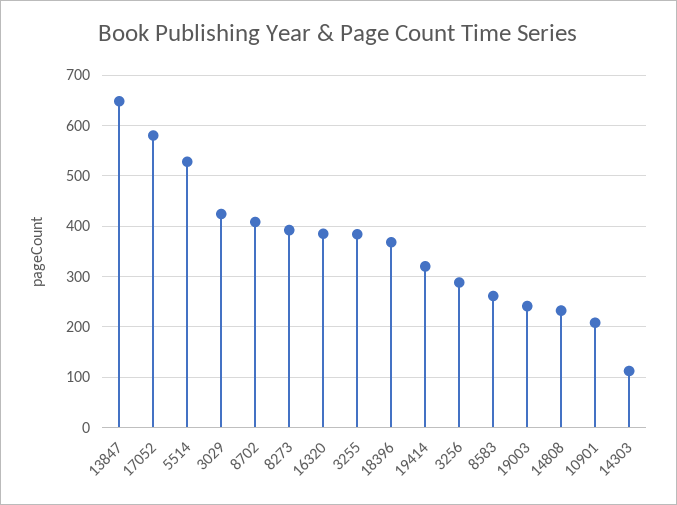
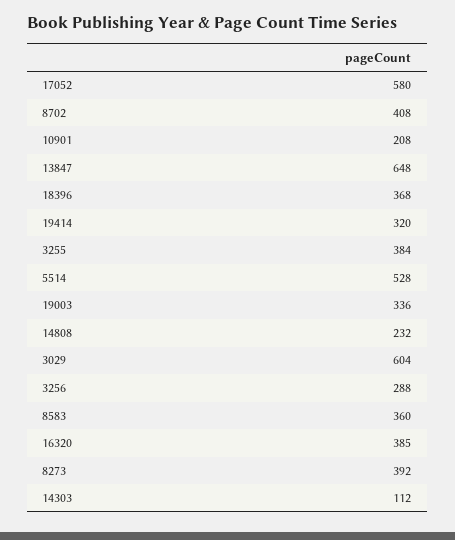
  {
    "13847": 648,
    "17052": 580,
    "5514": 528,
-   "3029": 420,
+   "3029": 604,
    "8702": 408,
    "8273": 392,
    "16320": 385,
    "3255": 384,
    "18396": 368,
    "19414": 320,
    "3256": 288,
-   "8583": 260,
+   "8583": 360,
-   "19003": 240,
+   "19003": 336,
    "14808": 232,
    "10901": 208,
    "14303": 112
  }

